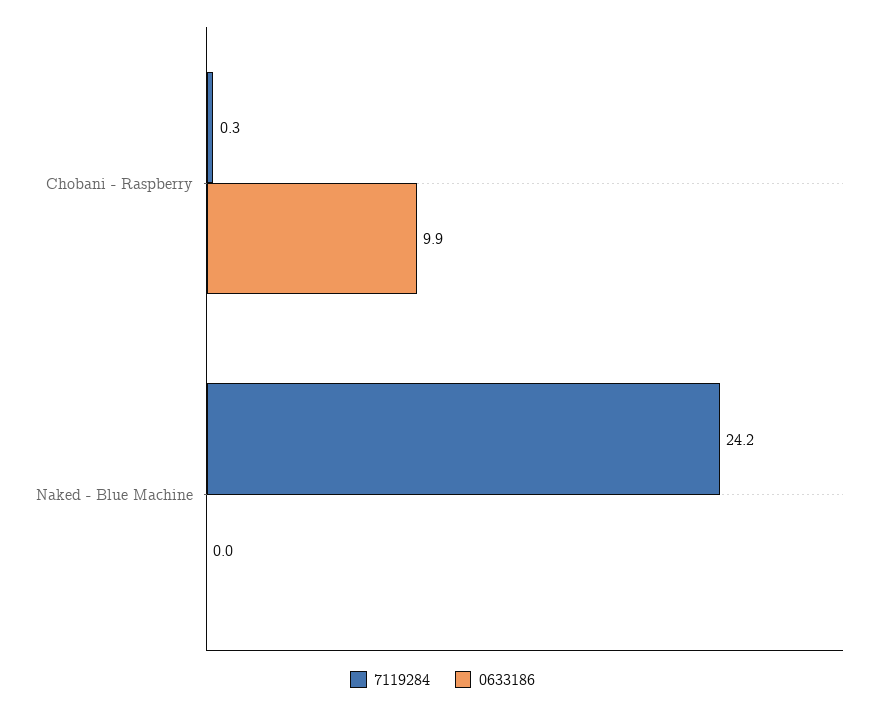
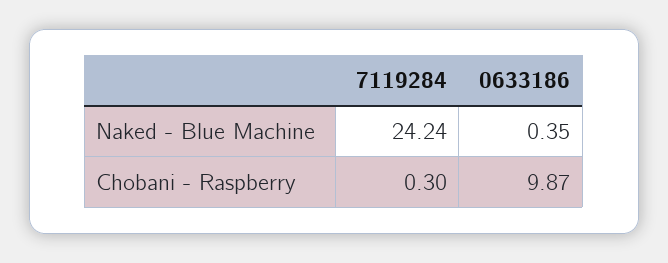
  {
    "7119284": {
      "Chobani - Raspberry": 0.3,
      "Naked - Blue Machine": 24.24
    },
    "0633186": {
      "Chobani - Raspberry": 9.87,
-     "Naked - Blue Machine": 0
+     "Naked - Blue Machine": 0.35
    }
  }

